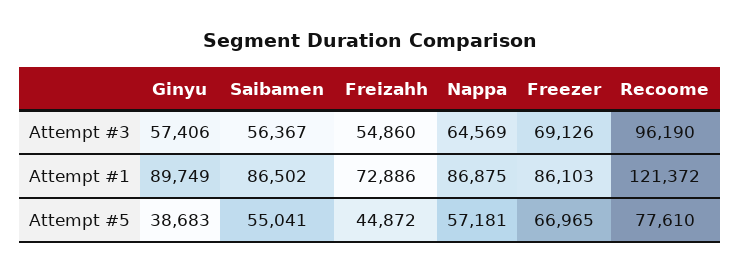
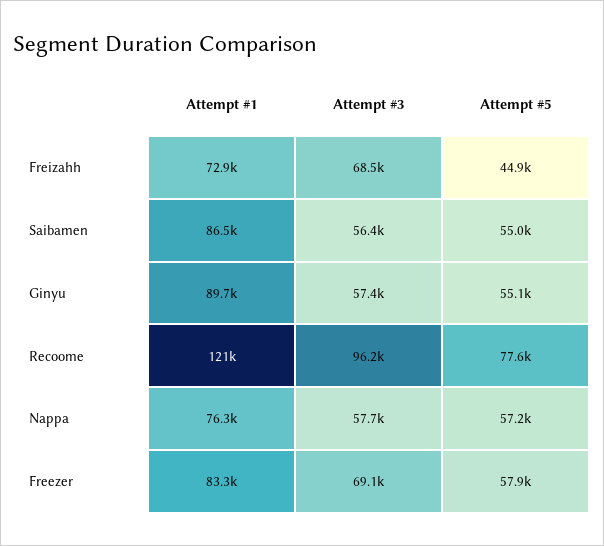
  {
    "Ginyu": {
      "Attempt #3": 57406,
      "Attempt #1": 89749,
-     "Attempt #5": 38683
+     "Attempt #5": 55100
    },
    "Saibamen": {
      "Attempt #3": 56367,
      "Attempt #1": 86502,
      "Attempt #5": 55041
    },
    "Freizahh": {
-     "Attempt #3": 54860,
+     "Attempt #3": 68500,
      "Attempt #1": 72886,
      "Attempt #5": 44872
    },
    "Nappa": {
-     "Attempt #3": 64569,
+     "Attempt #3": 57700,
-     "Attempt #1": 86875,
+     "Attempt #1": 76300,
      "Attempt #5": 57181
    },
    "Freezer": {
      "Attempt #3": 69126,
-     "Attempt #1": 86103,
+     "Attempt #1": 83300,
-     "Attempt #5": 66965
+     "Attempt #5": 57900
    },
    "Recoome": {
      "Attempt #3": 96190,
      "Attempt #1": 121372,
      "Attempt #5": 77610
    }
  }

